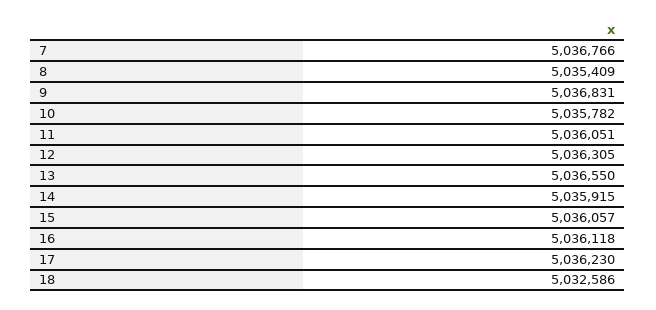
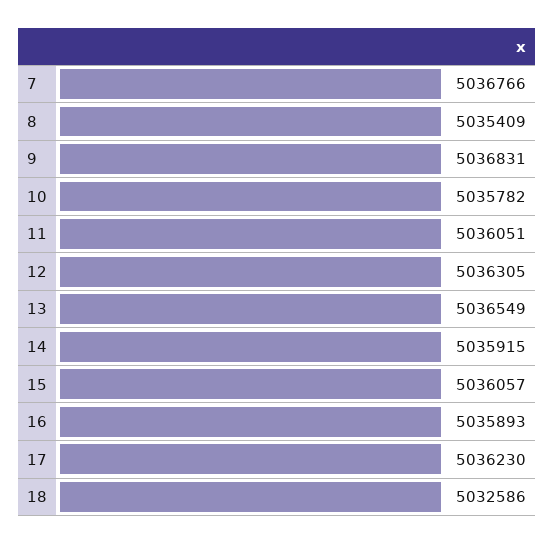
  {
    "7": 5036766,
    "8": 5035409,
    "9": 5036831,
    "10": 5035782,
    "11": 5036051,
    "12": 5036305,
-   "13": 5036550,
+   "13": 5036549,
    "14": 5035915,
    "15": 5036057,
-   "16": 5036118,
+   "16": 5035893,
    "17": 5036230,
    "18": 5032586
  }

